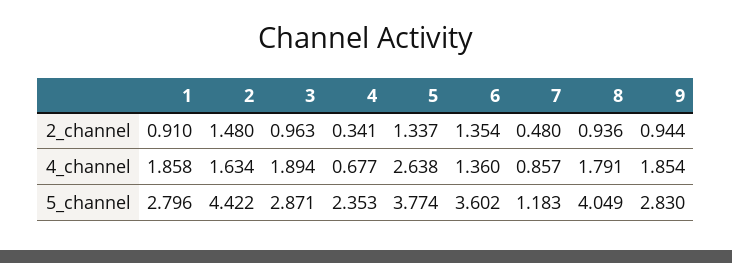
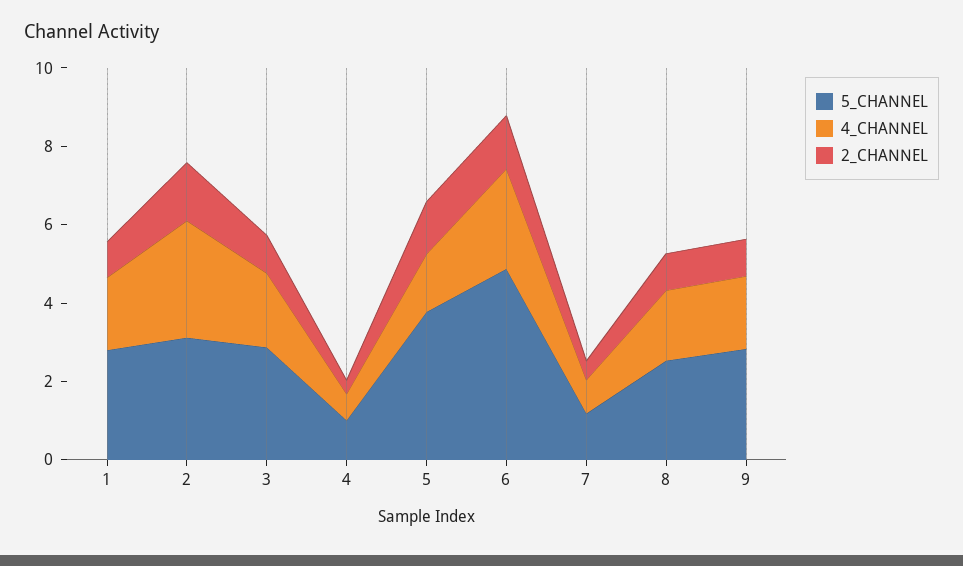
  {
    "2_channel": {
      "1": 0.91,
      "2": 1.48,
      "3": 0.963,
      "4": 0.341,
      "5": 1.337,
      "6": 1.354,
      "7": 0.48,
      "8": 0.936,
      "9": 0.944
    },
    "4_channel": {
      "1": 1.858,
-     "2": 1.634,
+     "2": 3,
      "3": 1.894,
      "4": 0.677,
-     "5": 2.638,
+     "5": 1.5,
-     "6": 1.36,
+     "6": 2.5,
      "7": 0.857,
      "8": 1.791,
      "9": 1.854
    },
    "5_channel": {
      "1": 2.796,
-     "2": 4.422,
+     "2": 3,
      "3": 2.871,
-     "4": 2.353,
+     "4": 1,
      "5": 3.774,
-     "6": 3.602,
+     "6": 5,
      "7": 1.183,
-     "8": 4.049,
+     "8": 2.5,
      "9": 2.83
    }
  }

